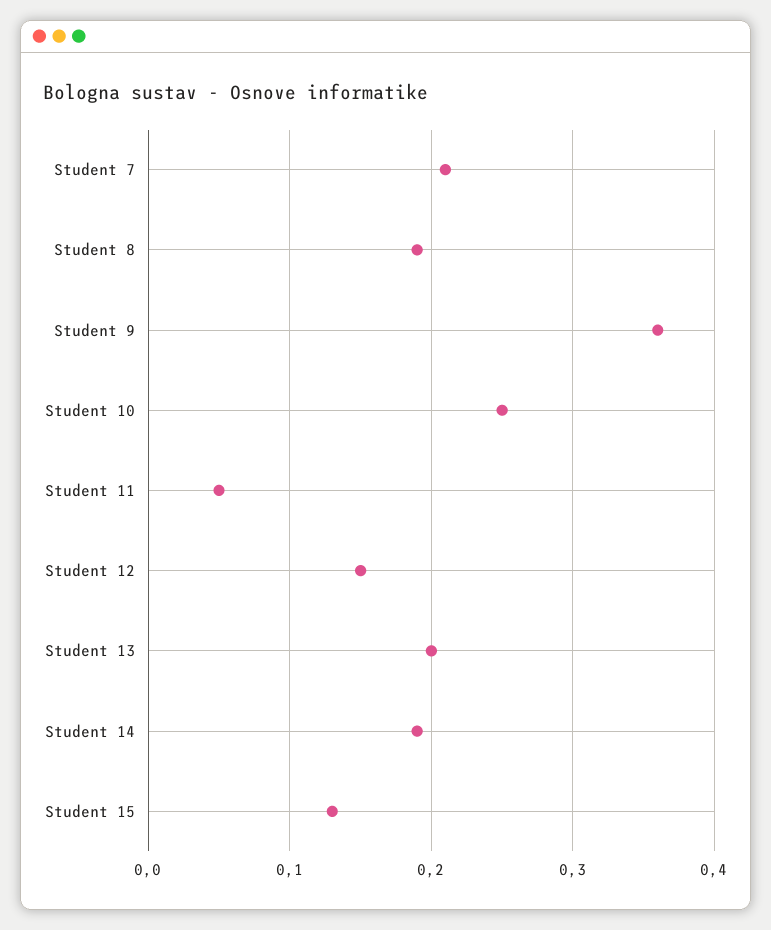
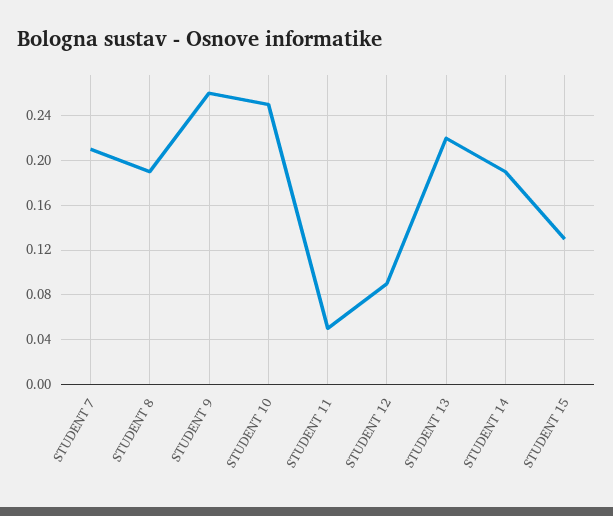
  {
    "Student 7": 0.21,
    "Student 8": 0.19,
-   "Student 9": 0.36,
+   "Student 9": 0.26,
    "Student 10": 0.25,
    "Student 11": 0.05,
-   "Student 12": 0.15,
+   "Student 12": 0.09,
-   "Student 13": 0.2,
+   "Student 13": 0.22,
    "Student 14": 0.19,
    "Student 15": 0.13
  }

